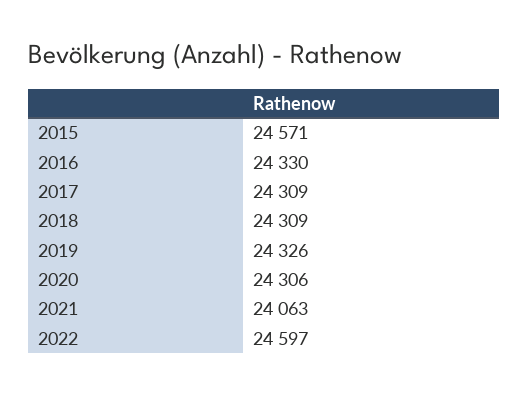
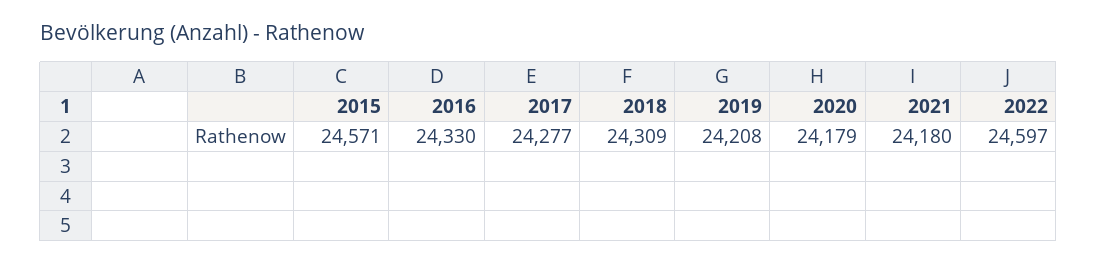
  {
    "2015": 24571,
    "2016": 24330,
-   "2017": 24309,
+   "2017": 24277,
    "2018": 24309,
-   "2019": 24326,
+   "2019": 24208,
-   "2020": 24306,
+   "2020": 24179,
-   "2021": 24063,
+   "2021": 24180,
    "2022": 24597
  }

